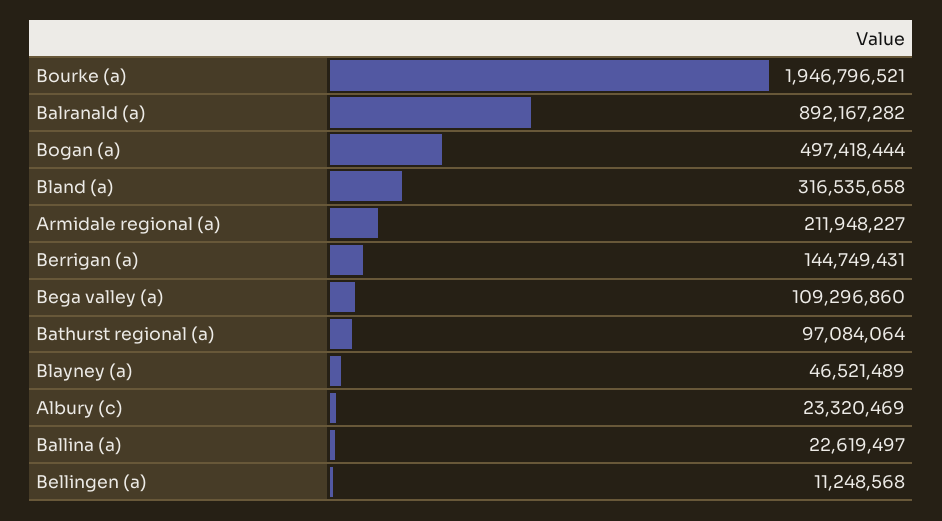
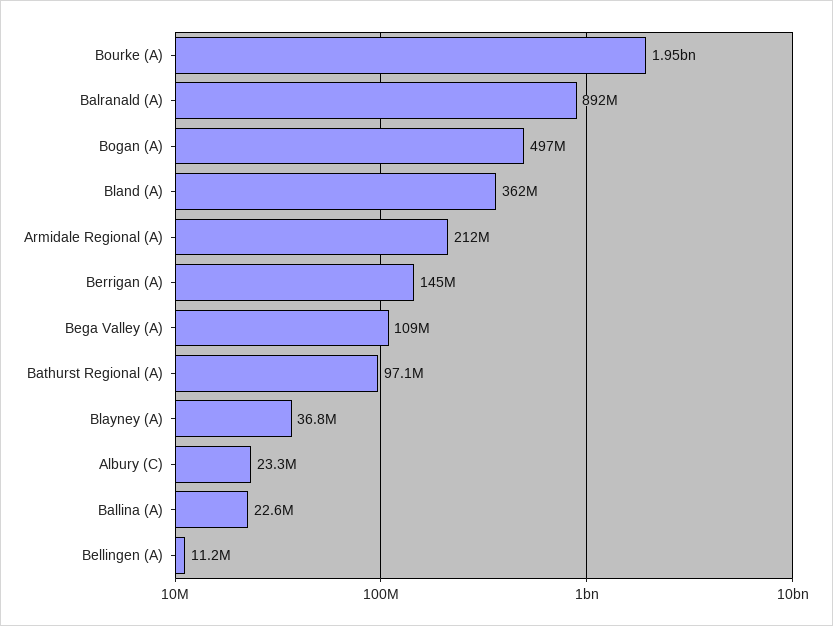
  {
    "Bourke (a)": 1946796521,
    "Balranald (a)": 892167282,
    "Bogan (a)": 497418444,
-   "Bland (a)": 316535658,
+   "Bland (a)": 362000000,
    "Armidale regional (a)": 211948227,
    "Berrigan (a)": 144749431,
    "Bega valley (a)": 109296860,
    "Bathurst regional (a)": 97084064,
-   "Blayney (a)": 46521489,
+   "Blayney (a)": 36800000,
    "Albury (c)": 23320469,
    "Ballina (a)": 22619497,
    "Bellingen (a)": 11248568
  }

